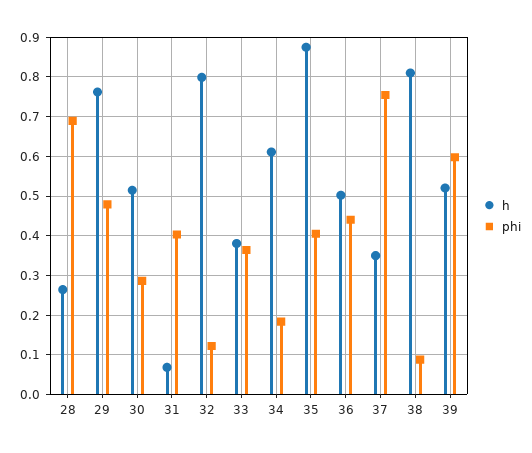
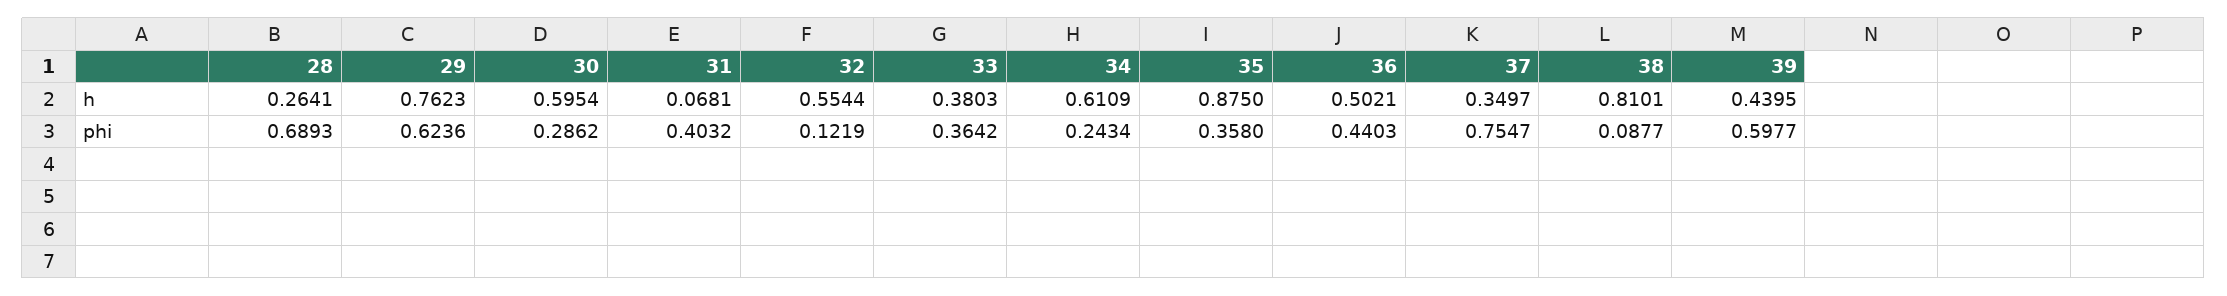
  {
    "h": {
      "28": 0.2641,
      "29": 0.7623,
-     "30": 0.52,
+     "30": 0.5954,
      "31": 0.0681,
-     "32": 0.8,
+     "32": 0.5544,
      "33": 0.3803,
      "34": 0.6109,
      "35": 0.875,
      "36": 0.5021,
      "37": 0.3497,
      "38": 0.8101,
-     "39": 0.52
+     "39": 0.4395
    },
    "phi": {
      "28": 0.6893,
-     "29": 0.48,
+     "29": 0.6236,
      "30": 0.2862,
      "31": 0.4032,
      "32": 0.1219,
      "33": 0.3642,
-     "34": 0.18,
+     "34": 0.2434,
-     "35": 0.4,
+     "35": 0.358,
      "36": 0.4403,
      "37": 0.7547,
      "38": 0.0877,
      "39": 0.5977
    }
  }

